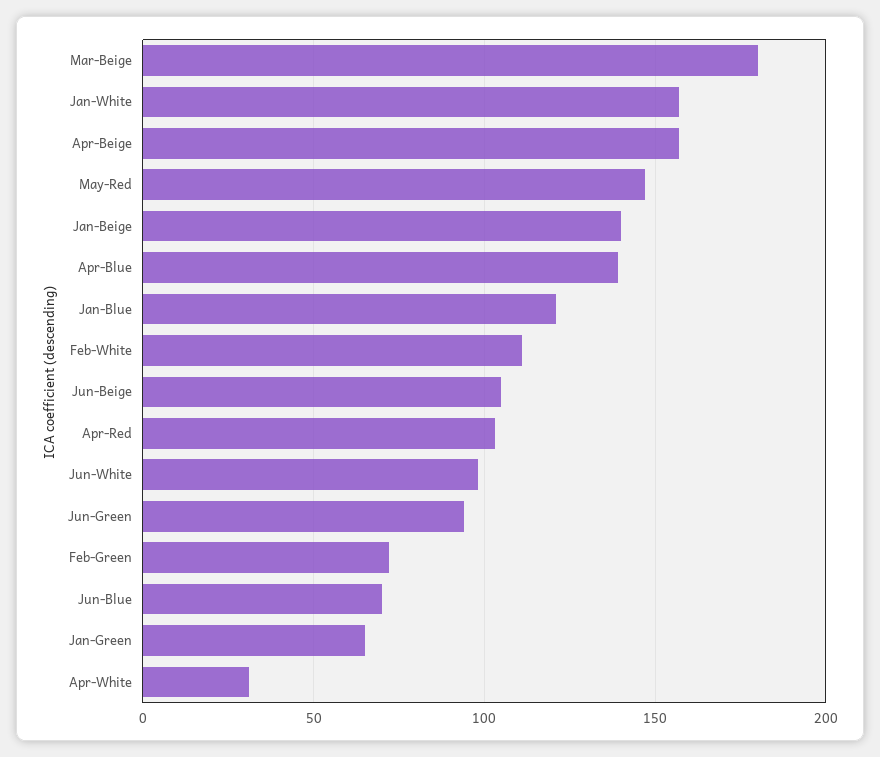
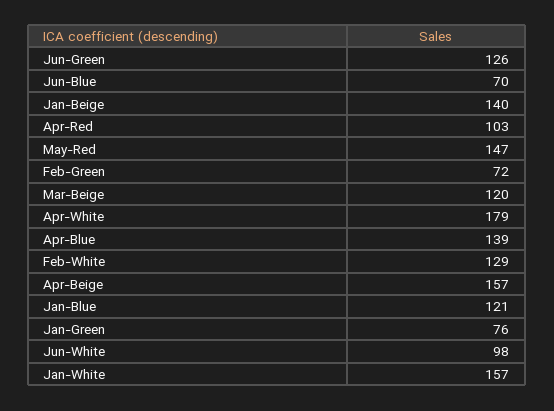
  {
-   "Mar-Beige": 180,
+   "Mar-Beige": 120,
    "Jan-White": 157,
    "Apr-Beige": 157,
    "May-Red": 147,
    "Jan-Beige": 140,
    "Apr-Blue": 139,
    "Jan-Blue": 121,
-   "Feb-White": 110,
+   "Feb-White": 129,
-   "Jun-Beige": 105,
    "Apr-Red": 103,
    "Jun-White": 98,
-   "Jun-Green": 95,
+   "Jun-Green": 126,
    "Feb-Green": 72,
    "Jun-Blue": 70,
-   "Jan-Green": 65,
+   "Jan-Green": 76,
-   "Apr-White": 30
+   "Apr-White": 179
  }

